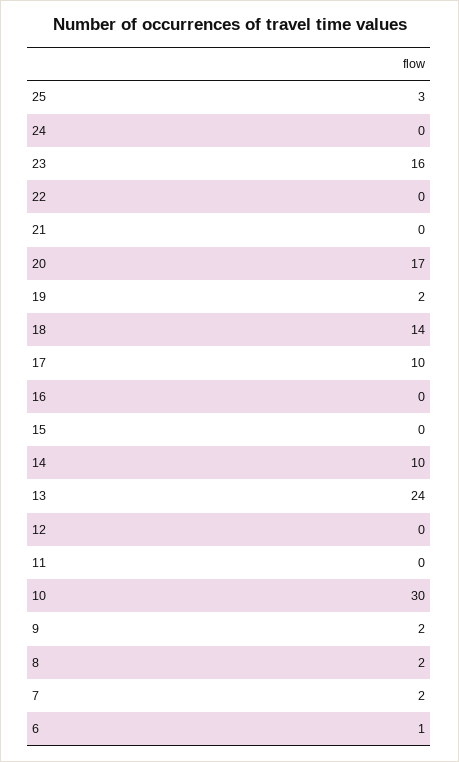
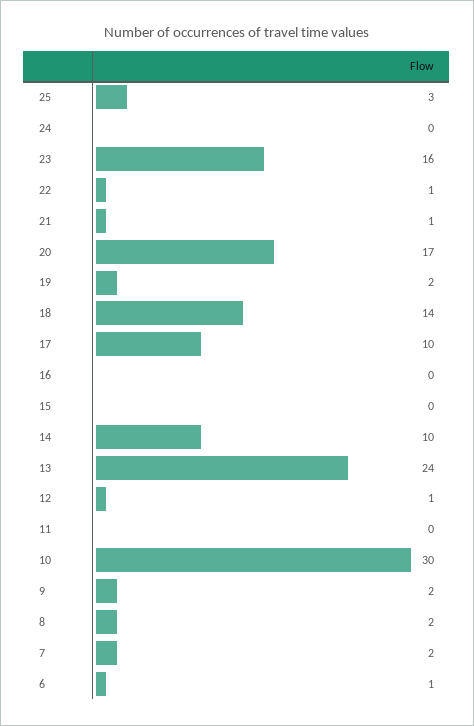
  {
    "25": 3,
    "24": 0,
    "23": 16,
-   "22": 0,
+   "22": 1,
-   "21": 0,
+   "21": 1,
    "20": 17,
    "19": 2,
    "18": 14,
    "17": 10,
    "16": 0,
    "15": 0,
    "14": 10,
    "13": 24,
-   "12": 0,
+   "12": 1,
    "11": 0,
    "10": 30,
    "9": 2,
    "8": 2,
    "7": 2,
    "6": 1
  }

